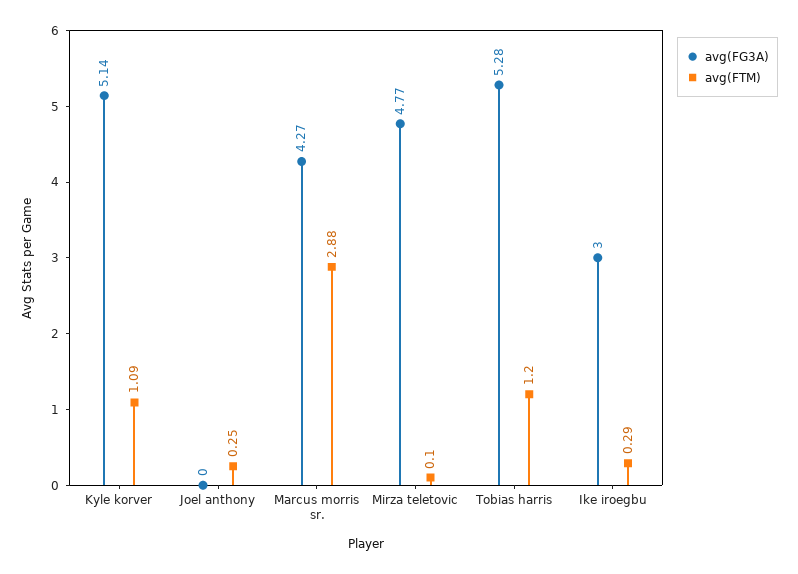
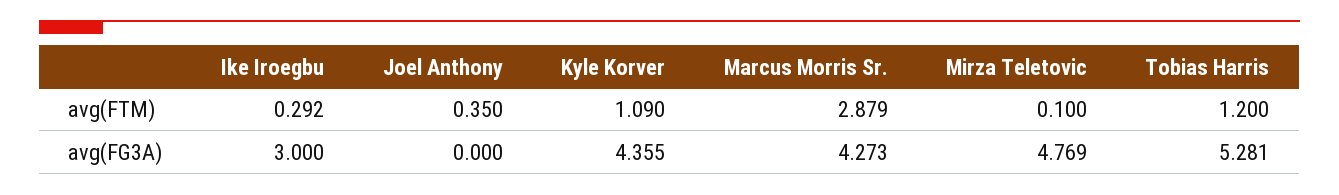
  {
    "avg(FG3A)": {
-     "Kyle korver": 5.14,
+     "Kyle korver": 4.355,
      "Joel anthony": 0,
      "Marcus morris sr.": 4.273,
      "Mirza teletovic": 4.769,
      "Tobias harris": 5.281,
      "Ike iroegbu": 3
    },
    "avg(FTM)": {
      "Kyle korver": 1.09,
-     "Joel anthony": 0.25,
+     "Joel anthony": 0.35,
      "Marcus morris sr.": 2.879,
      "Mirza teletovic": 0.1,
      "Tobias harris": 1.2,
      "Ike iroegbu": 0.292
    }
  }

